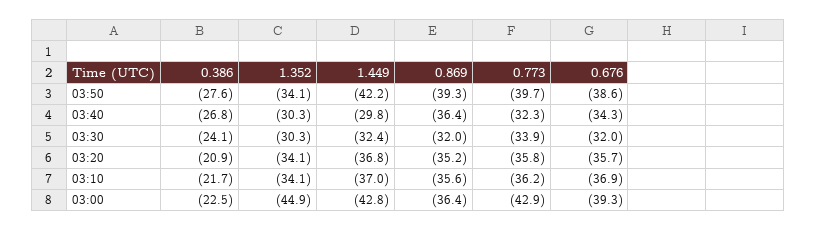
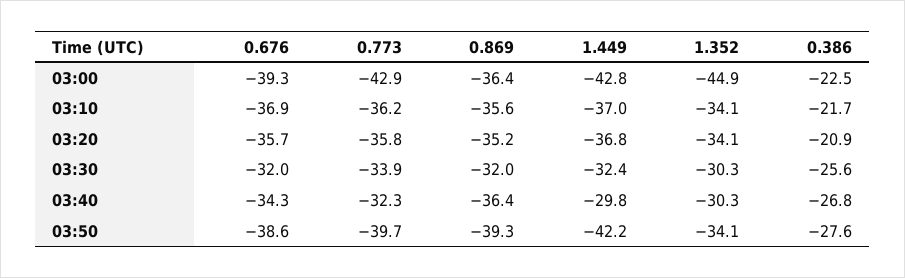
  {
    "0.386": {
      "03:50": -27.6,
      "03:40": -26.8,
-     "03:30": -24.1,
+     "03:30": -25.6,
      "03:20": -20.9,
      "03:10": -21.7,
      "03:00": -22.5
    },
    "1.352": {
      "03:50": -34.1,
      "03:40": -30.3,
      "03:30": -30.3,
      "03:20": -34.1,
      "03:10": -34.1,
      "03:00": -44.9
    },
    "1.449": {
      "03:50": -42.2,
      "03:40": -29.8,
      "03:30": -32.4,
      "03:20": -36.8,
      "03:10": -37,
      "03:00": -42.8
    },
    "0.869": {
      "03:50": -39.3,
      "03:40": -36.4,
      "03:30": -32,
      "03:20": -35.2,
      "03:10": -35.6,
      "03:00": -36.4
    },
    "0.773": {
      "03:50": -39.7,
      "03:40": -32.3,
      "03:30": -33.9,
      "03:20": -35.8,
      "03:10": -36.2,
      "03:00": -42.9
    },
    "0.676": {
      "03:50": -38.6,
      "03:40": -34.3,
      "03:30": -32,
      "03:20": -35.7,
      "03:10": -36.9,
      "03:00": -39.3
    }
  }

